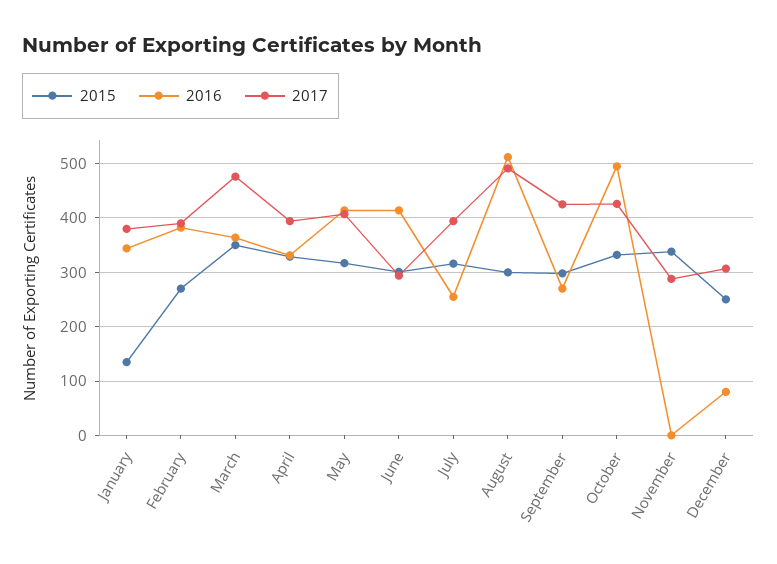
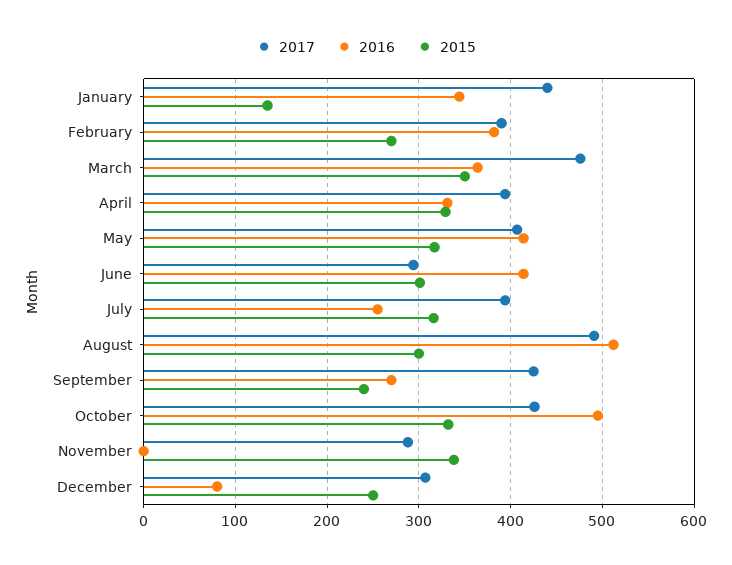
  {
    "2015": {
      "January": 140,
      "February": 270,
      "March": 350,
      "April": 330,
      "May": 320,
      "June": 300,
      "July": 320,
      "August": 300,
-     "September": 300,
+     "September": 240,
      "October": 330,
      "November": 340,
      "December": 250
    },
    "2016": {
      "January": 340,
      "February": 380,
      "March": 360,
      "April": 330,
      "May": 410,
      "June": 410,
      "July": 260,
      "August": 510,
      "September": 270,
      "October": 500,
      "November": 0,
      "December": 80
    },
    "2017": {
-     "January": 380,
+     "January": 440,
      "February": 390,
      "March": 480,
      "April": 390,
      "May": 410,
      "June": 290,
      "July": 390,
      "August": 490,
      "September": 430,
      "October": 430,
      "November": 290,
      "December": 310
    }
  }

